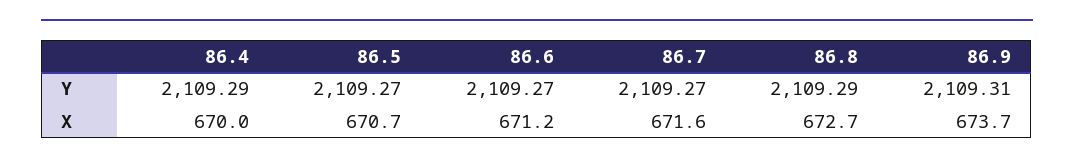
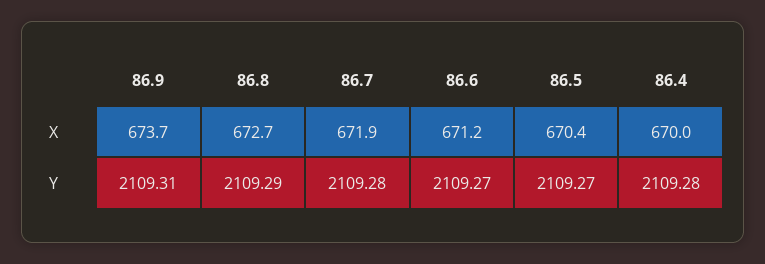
  {
    "86.4": {
-     "Y": 2109.29,
+     "Y": 2109.28,
      "X": 670
    },
    "86.5": {
      "Y": 2109.27,
-     "X": 670.7
+     "X": 670.4
    },
    "86.6": {
      "Y": 2109.27,
      "X": 671.2
    },
    "86.7": {
-     "Y": 2109.27,
+     "Y": 2109.28,
-     "X": 671.6
+     "X": 671.9
    },
    "86.8": {
      "Y": 2109.29,
      "X": 672.7
    },
    "86.9": {
      "Y": 2109.31,
      "X": 673.7
    }
  }

